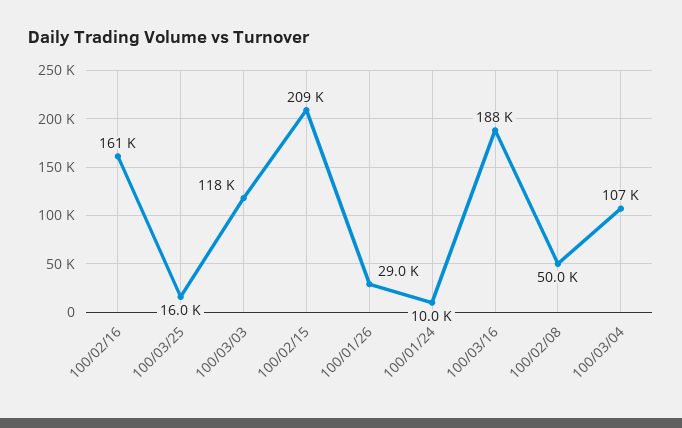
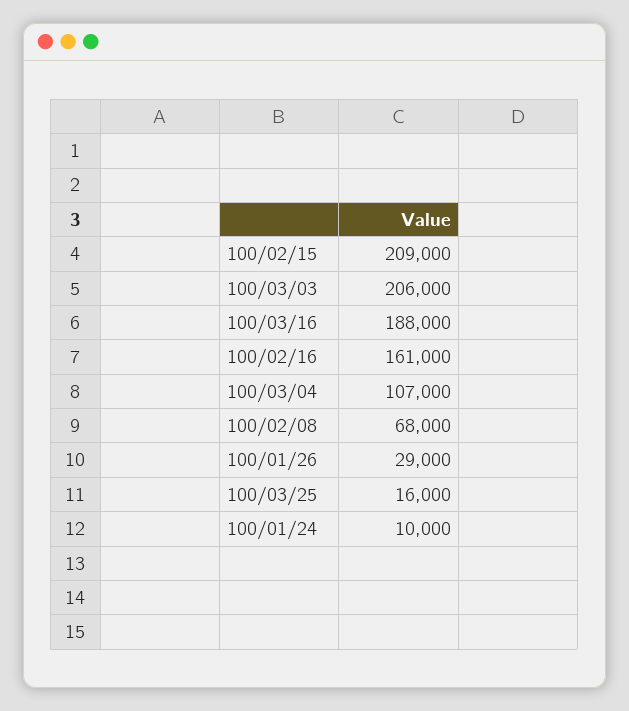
  {
    "100/02/16": 161000,
    "100/03/25": 16000,
-   "100/03/03": 118000,
+   "100/03/03": 206000,
    "100/02/15": 209000,
    "100/01/26": 29000,
    "100/01/24": 10000,
    "100/03/16": 188000,
-   "100/02/08": 50000,
+   "100/02/08": 68000,
    "100/03/04": 107000
  }

